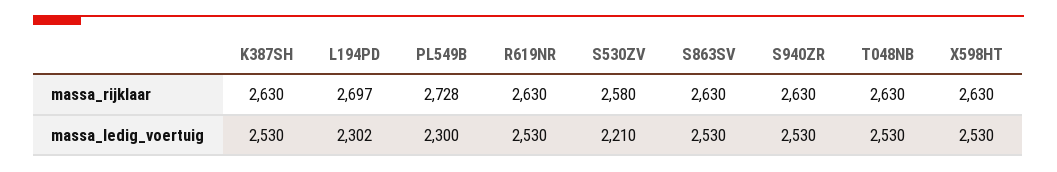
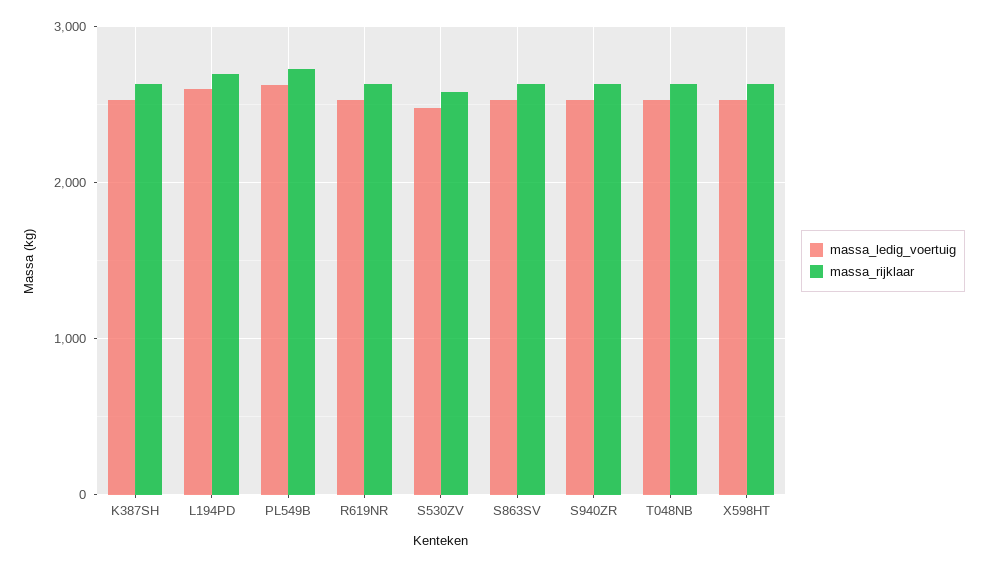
  {
    "massa_rijklaar": {
      "K387SH": 2630,
      "L194PD": 2697,
      "PL549B": 2728,
      "R619NR": 2630,
      "S530ZV": 2580,
      "S863SV": 2630,
      "S940ZR": 2630,
      "T048NB": 2630,
      "X598HT": 2630
    },
    "massa_ledig_voertuig": {
      "K387SH": 2530,
-     "L194PD": 2302,
+     "L194PD": 2600,
-     "PL549B": 2300,
+     "PL549B": 2600,
      "R619NR": 2530,
-     "S530ZV": 2210,
+     "S530ZV": 2500,
      "S863SV": 2530,
      "S940ZR": 2530,
      "T048NB": 2530,
      "X598HT": 2530
    }
  }

